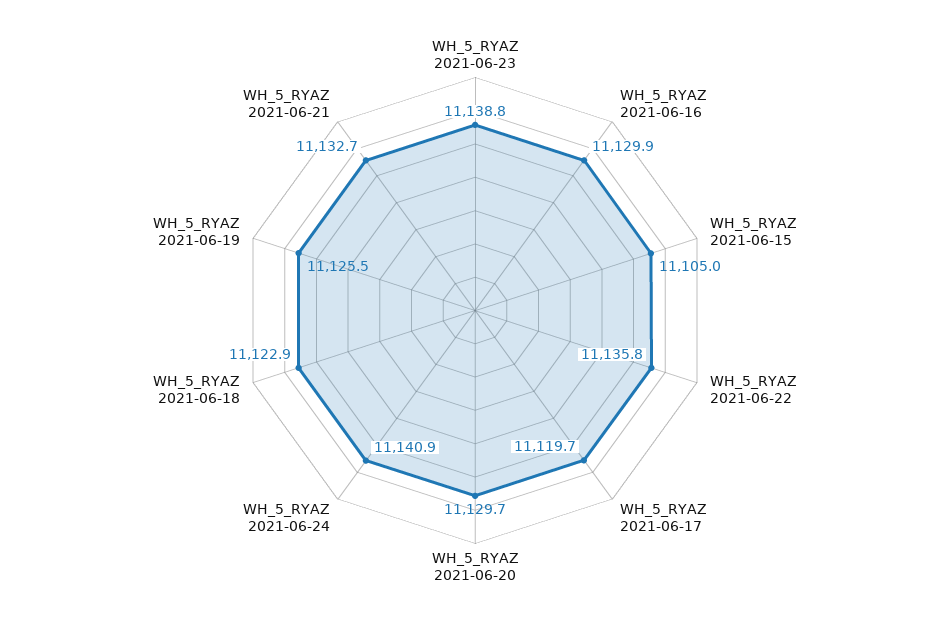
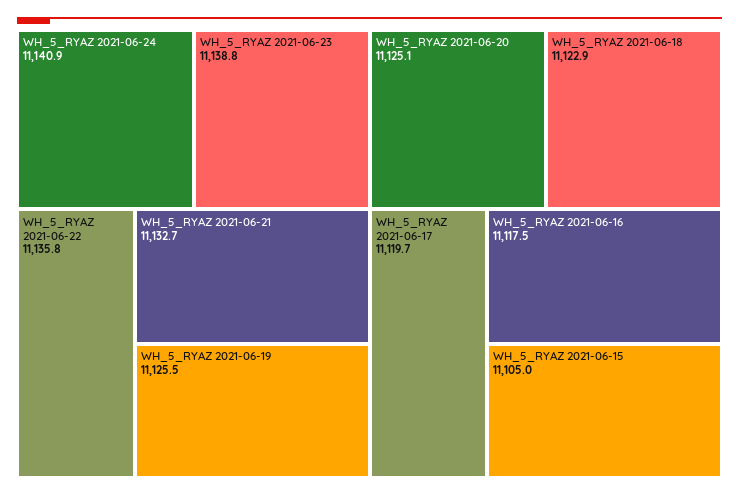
  {
    "WH_5_RYAZ 2021-06-23": 11138.8,
-   "WH_5_RYAZ 2021-06-16": 11129.9,
+   "WH_5_RYAZ 2021-06-16": 11117.5,
    "WH_5_RYAZ 2021-06-15": 11105,
    "WH_5_RYAZ 2021-06-22": 11135.8,
    "WH_5_RYAZ 2021-06-17": 11119.7,
-   "WH_5_RYAZ 2021-06-20": 11129.7,
+   "WH_5_RYAZ 2021-06-20": 11125.1,
    "WH_5_RYAZ 2021-06-24": 11140.9,
    "WH_5_RYAZ 2021-06-18": 11122.9,
    "WH_5_RYAZ 2021-06-19": 11125.5,
    "WH_5_RYAZ 2021-06-21": 11132.7
  }

